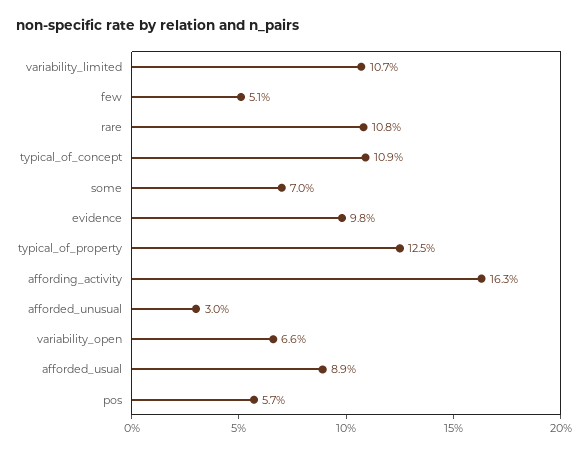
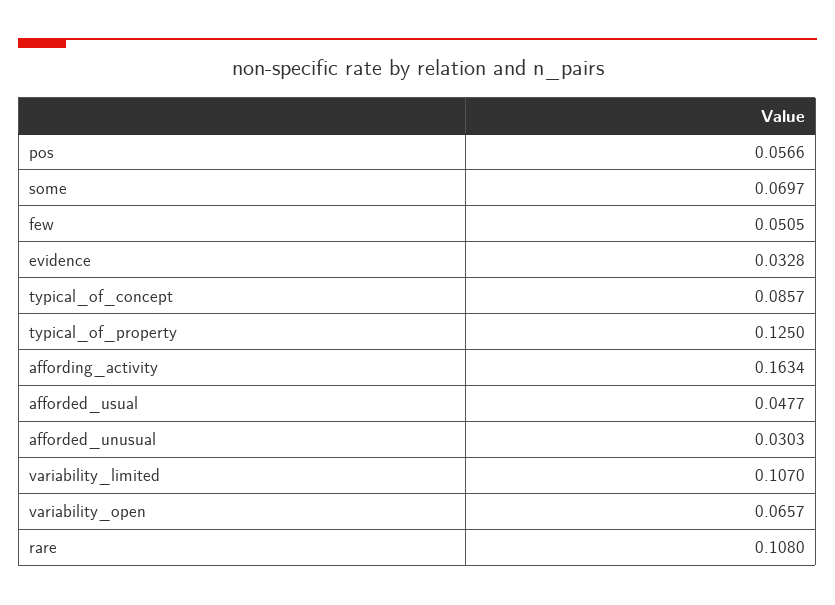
  {
    "variability_limited": 0.107,
    "few": 0.0505,
    "rare": 0.108,
-   "typical_of_concept": 0.109,
+   "typical_of_concept": 0.0857,
    "some": 0.0697,
-   "evidence": 0.098,
+   "evidence": 0.0328,
    "typical_of_property": 0.125,
    "affording_activity": 0.1634,
    "afforded_unusual": 0.0303,
    "variability_open": 0.0657,
-   "afforded_usual": 0.089,
+   "afforded_usual": 0.0477,
    "pos": 0.0566
  }

